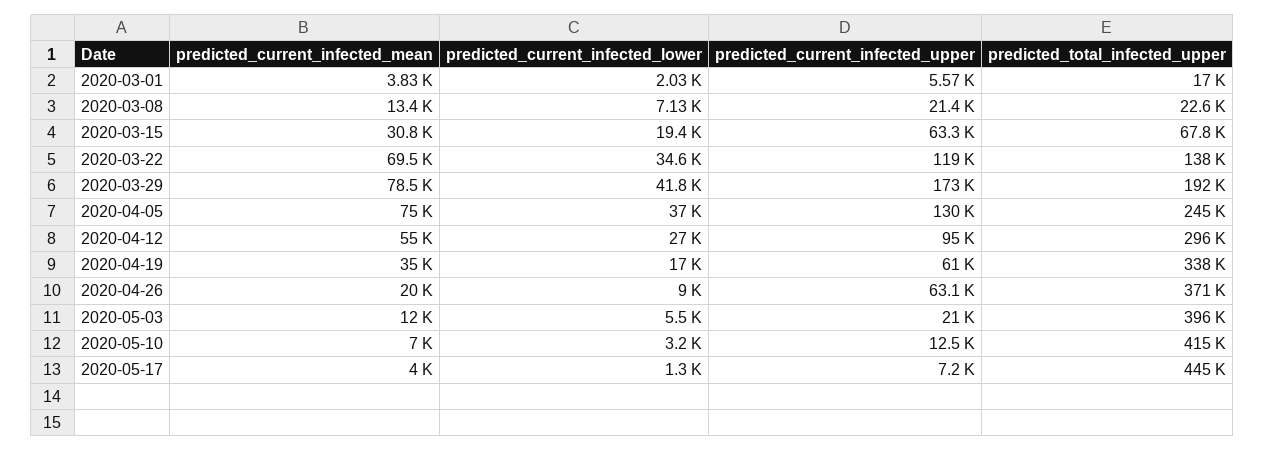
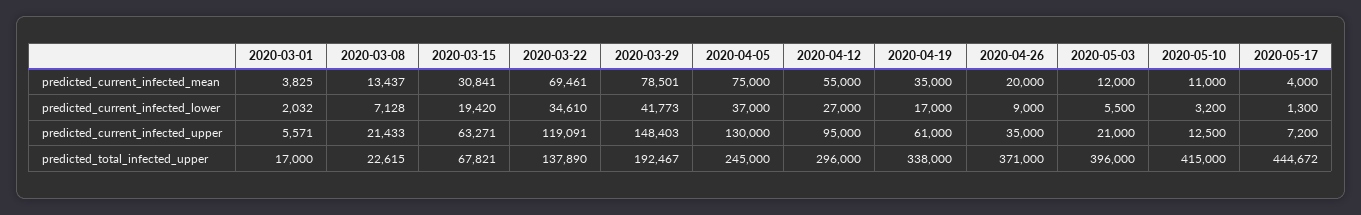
  {
    "predicted_current_infected_mean": {
      "2020-03-01": 3825,
      "2020-03-08": 13437,
      "2020-03-15": 30841,
      "2020-03-22": 69461,
      "2020-03-29": 78501,
      "2020-04-05": 75000,
      "2020-04-12": 55000,
      "2020-04-19": 35000,
      "2020-04-26": 20000,
      "2020-05-03": 12000,
-     "2020-05-10": 7000,
+     "2020-05-10": 11000,
      "2020-05-17": 4000
    },
    "predicted_current_infected_lower": {
      "2020-03-01": 2032,
      "2020-03-08": 7128,
      "2020-03-15": 19420,
      "2020-03-22": 34610,
      "2020-03-29": 41773,
      "2020-04-05": 37000,
      "2020-04-12": 27000,
      "2020-04-19": 17000,
      "2020-04-26": 9000,
      "2020-05-03": 5500,
      "2020-05-10": 3200,
      "2020-05-17": 1300
    },
    "predicted_current_infected_upper": {
      "2020-03-01": 5571,
      "2020-03-08": 21433,
      "2020-03-15": 63271,
      "2020-03-22": 119091,
-     "2020-03-29": 173000,
+     "2020-03-29": 148403,
      "2020-04-05": 130000,
      "2020-04-12": 95000,
      "2020-04-19": 61000,
-     "2020-04-26": 63100,
+     "2020-04-26": 35000,
      "2020-05-03": 21000,
      "2020-05-10": 12500,
      "2020-05-17": 7200
    },
    "predicted_total_infected_upper": {
      "2020-03-01": 17000,
      "2020-03-08": 22615,
      "2020-03-15": 67821,
      "2020-03-22": 137890,
      "2020-03-29": 192467,
      "2020-04-05": 245000,
      "2020-04-12": 296000,
      "2020-04-19": 338000,
      "2020-04-26": 371000,
      "2020-05-03": 396000,
      "2020-05-10": 415000,
      "2020-05-17": 444672
    }
  }

